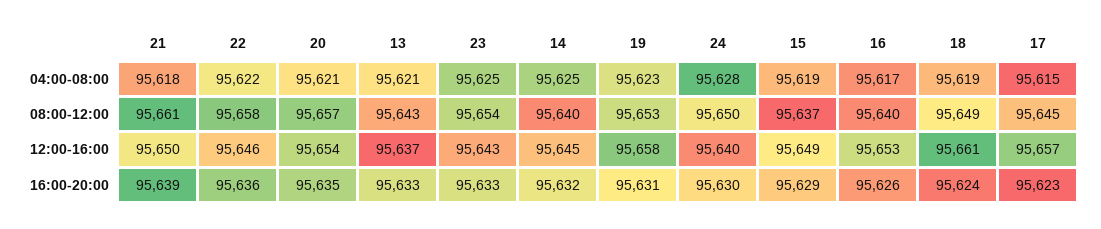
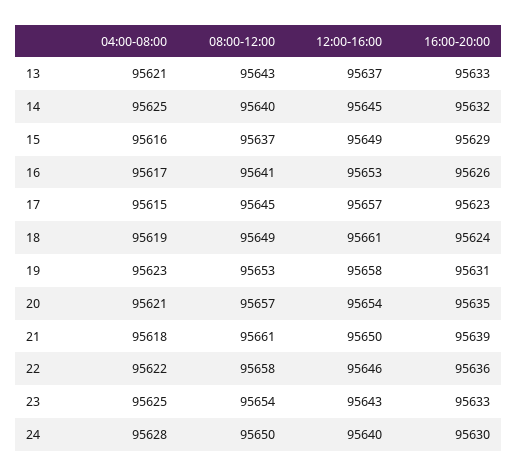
  {
    "21": {
      "04:00-08:00": 95618,
      "08:00-12:00": 95661,
      "12:00-16:00": 95650,
      "16:00-20:00": 95639
    },
    "22": {
      "04:00-08:00": 95622,
      "08:00-12:00": 95658,
      "12:00-16:00": 95646,
      "16:00-20:00": 95636
    },
    "20": {
      "04:00-08:00": 95621,
      "08:00-12:00": 95657,
      "12:00-16:00": 95654,
      "16:00-20:00": 95635
    },
    "13": {
      "04:00-08:00": 95621,
      "08:00-12:00": 95643,
      "12:00-16:00": 95637,
      "16:00-20:00": 95633
    },
    "23": {
      "04:00-08:00": 95625,
      "08:00-12:00": 95654,
      "12:00-16:00": 95643,
      "16:00-20:00": 95633
    },
    "14": {
      "04:00-08:00": 95625,
      "08:00-12:00": 95640,
      "12:00-16:00": 95645,
      "16:00-20:00": 95632
    },
    "19": {
      "04:00-08:00": 95623,
      "08:00-12:00": 95653,
      "12:00-16:00": 95658,
      "16:00-20:00": 95631
    },
    "24": {
      "04:00-08:00": 95628,
      "08:00-12:00": 95650,
      "12:00-16:00": 95640,
      "16:00-20:00": 95630
    },
    "15": {
-     "04:00-08:00": 95619,
+     "04:00-08:00": 95616,
      "08:00-12:00": 95637,
      "12:00-16:00": 95649,
      "16:00-20:00": 95629
    },
    "16": {
      "04:00-08:00": 95617,
-     "08:00-12:00": 95640,
+     "08:00-12:00": 95641,
      "12:00-16:00": 95653,
      "16:00-20:00": 95626
    },
    "18": {
      "04:00-08:00": 95619,
      "08:00-12:00": 95649,
      "12:00-16:00": 95661,
      "16:00-20:00": 95624
    },
    "17": {
      "04:00-08:00": 95615,
      "08:00-12:00": 95645,
      "12:00-16:00": 95657,
      "16:00-20:00": 95623
    }
  }

